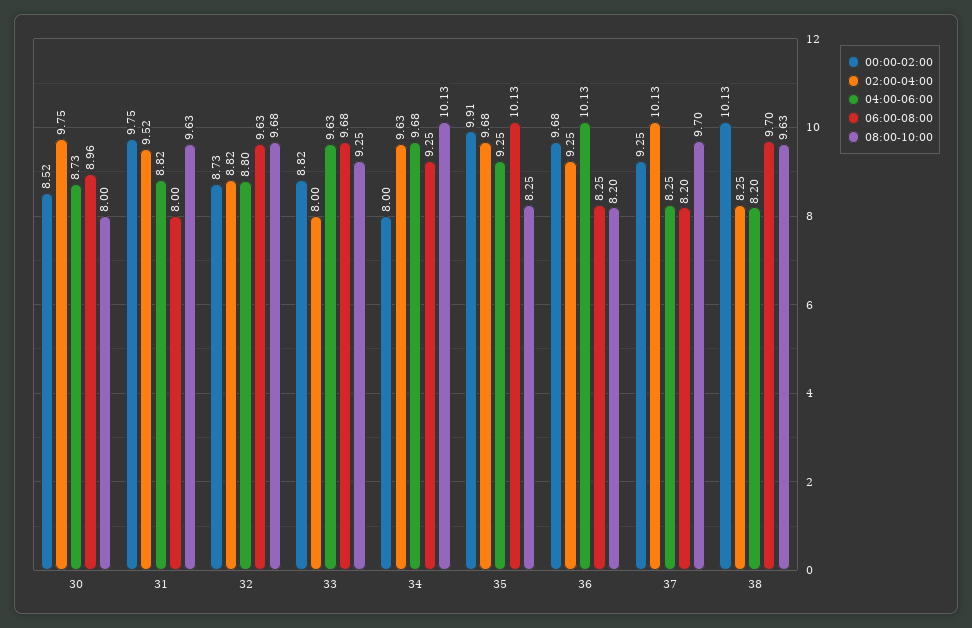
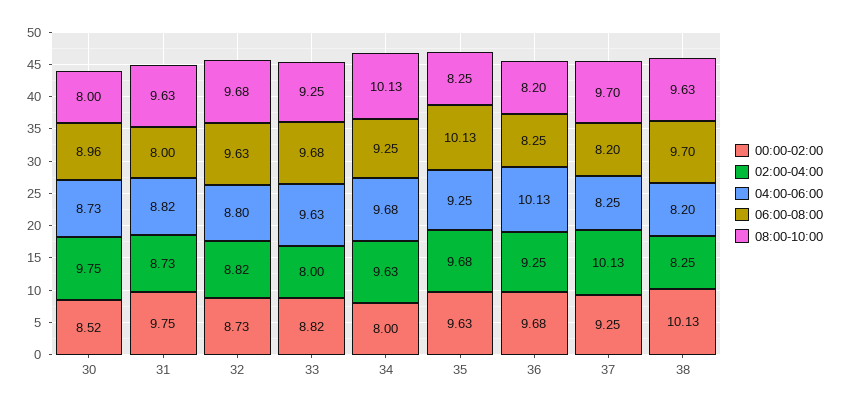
  {
    "00:00-02:00": {
      "30": 8.52,
      "31": 9.75,
      "32": 8.73,
      "33": 8.82,
      "34": 8,
-     "35": 9.91,
+     "35": 9.63,
      "36": 9.68,
      "37": 9.25,
      "38": 10.13
    },
    "02:00-04:00": {
      "30": 9.75,
-     "31": 9.52,
+     "31": 8.73,
      "32": 8.82,
      "33": 8,
      "34": 9.63,
      "35": 9.68,
      "36": 9.25,
      "37": 10.13,
      "38": 8.25
    },
    "04:00-06:00": {
      "30": 8.73,
      "31": 8.82,
      "32": 8.8,
      "33": 9.63,
      "34": 9.68,
      "35": 9.25,
      "36": 10.13,
      "37": 8.25,
      "38": 8.2
    },
    "06:00-08:00": {
      "30": 8.96,
      "31": 8,
      "32": 9.63,
      "33": 9.68,
      "34": 9.25,
      "35": 10.13,
      "36": 8.25,
      "37": 8.2,
      "38": 9.7
    },
    "08:00-10:00": {
      "30": 8,
      "31": 9.63,
      "32": 9.68,
      "33": 9.25,
      "34": 10.13,
      "35": 8.25,
      "36": 8.2,
      "37": 9.7,
      "38": 9.63
    }
  }

